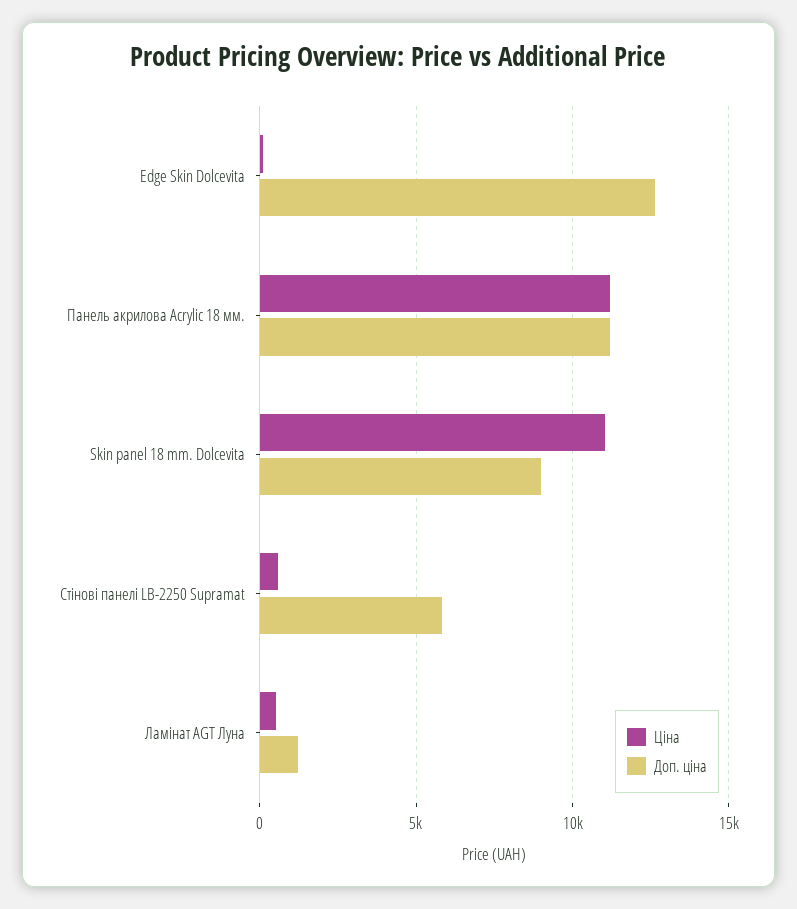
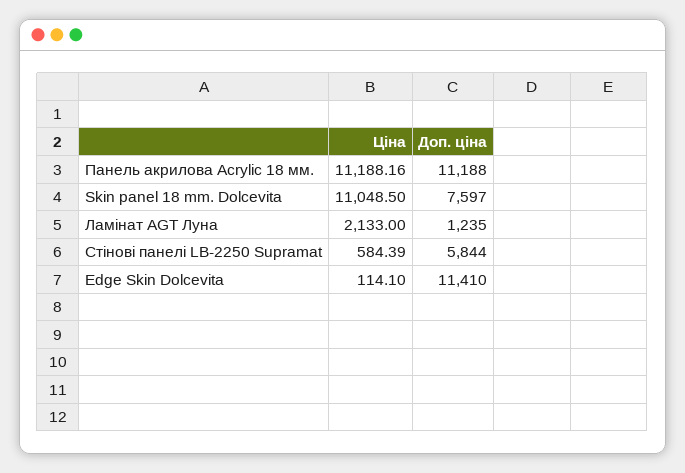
  {
    "Ціна": {
      "Edge Skin Dolcevita": 114.1,
      "Панель акрилова Acrylic 18 мм.": 11188.16,
      "Skin panel 18 mm. Dolcevita": 11048.5,
      "Стінові панелі LB-2250 Supramat": 584.39,
-     "Ламінат AGT Луна": 500
+     "Ламінат AGT Луна": 2133
    },
    "Доп. ціна": {
-     "Edge Skin Dolcevita": 12500,
+     "Edge Skin Dolcevita": 11410,
      "Панель акрилова Acrylic 18 мм.": 11188,
-     "Skin panel 18 mm. Dolcevita": 9000,
+     "Skin panel 18 mm. Dolcevita": 7597,
      "Стінові панелі LB-2250 Supramat": 5844,
      "Ламінат AGT Луна": 1235
    }
  }

